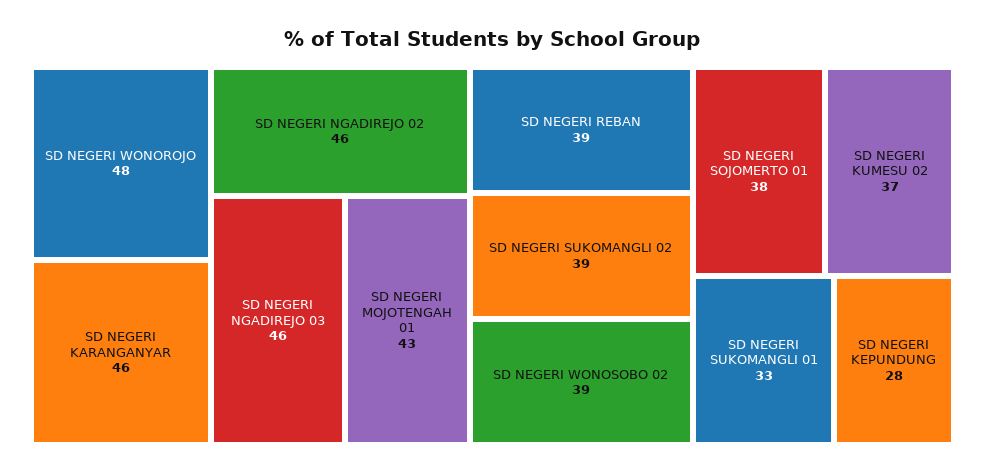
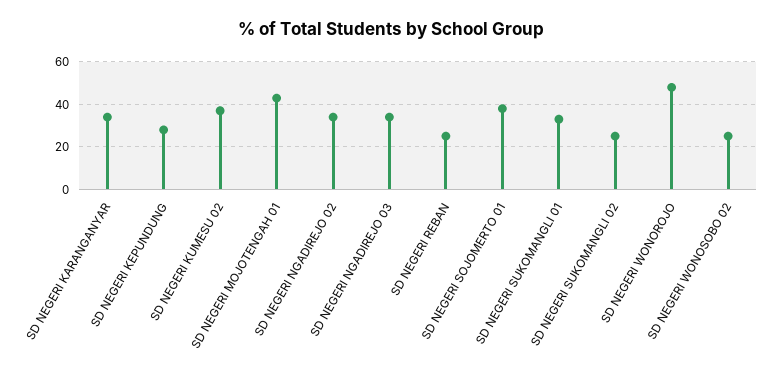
  {
    "SD NEGERI WONOROJO": 48,
-   "SD NEGERI KARANGANYAR": 46,
+   "SD NEGERI KARANGANYAR": 35,
-   "SD NEGERI NGADIREJO 02": 46,
+   "SD NEGERI NGADIREJO 02": 35,
-   "SD NEGERI NGADIREJO 03": 46,
+   "SD NEGERI NGADIREJO 03": 35,
    "SD NEGERI MOJOTENGAH 01": 43,
-   "SD NEGERI REBAN": 39,
+   "SD NEGERI REBAN": 25,
-   "SD NEGERI SUKOMANGLI 02": 39,
+   "SD NEGERI SUKOMANGLI 02": 25,
-   "SD NEGERI WONOSOBO 02": 39,
+   "SD NEGERI WONOSOBO 02": 25,
    "SD NEGERI SOJOMERTO 01": 38,
    "SD NEGERI KUMESU 02": 37,
    "SD NEGERI SUKOMANGLI 01": 33,
    "SD NEGERI KEPUNDUNG": 28
  }

